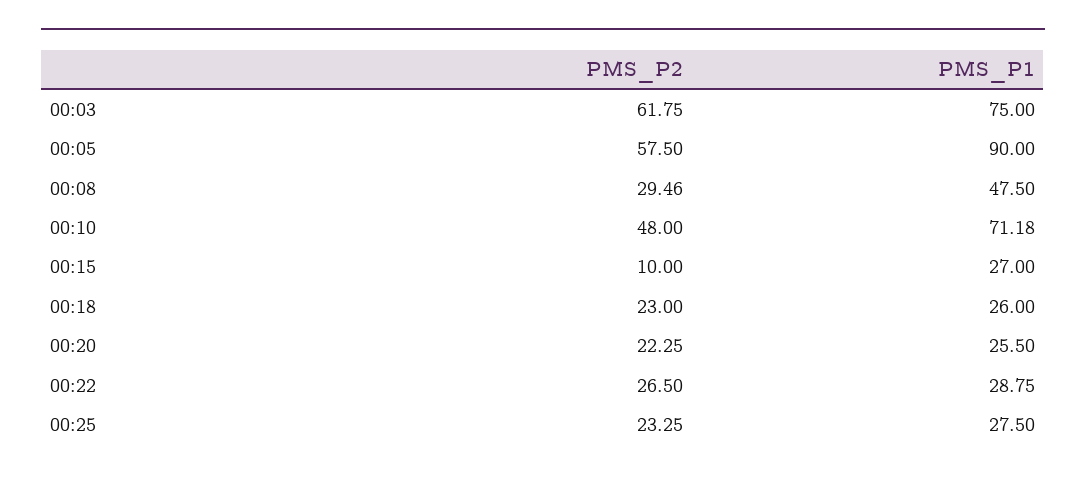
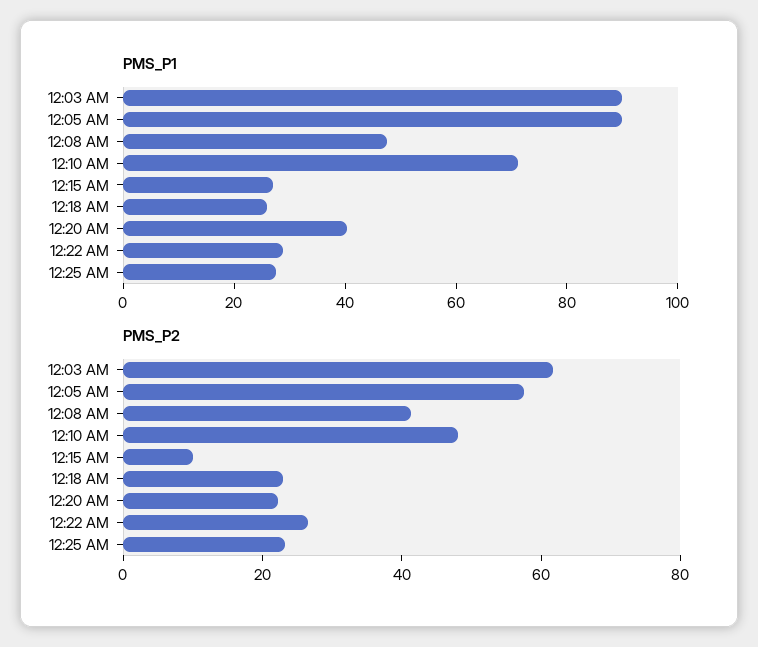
  {
    "PMS_P2": {
      "00:03": 61.75,
      "00:05": 57.5,
-     "00:08": 29.46,
+     "00:08": 40,
      "00:10": 48,
      "00:15": 10,
      "00:18": 23,
      "00:20": 22.25,
      "00:22": 26.5,
      "00:25": 23.25
    },
    "PMS_P1": {
-     "00:03": 75,
+     "00:03": 90,
      "00:05": 90,
      "00:08": 47.5,
      "00:10": 71.18,
      "00:15": 27,
      "00:18": 26,
-     "00:20": 25.5,
+     "00:20": 40,
      "00:22": 28.75,
      "00:25": 27.5
    }
  }

